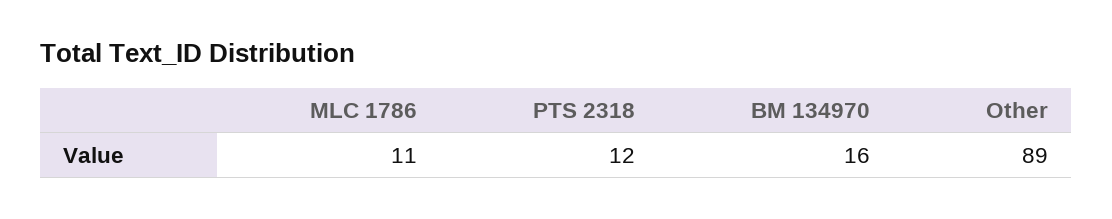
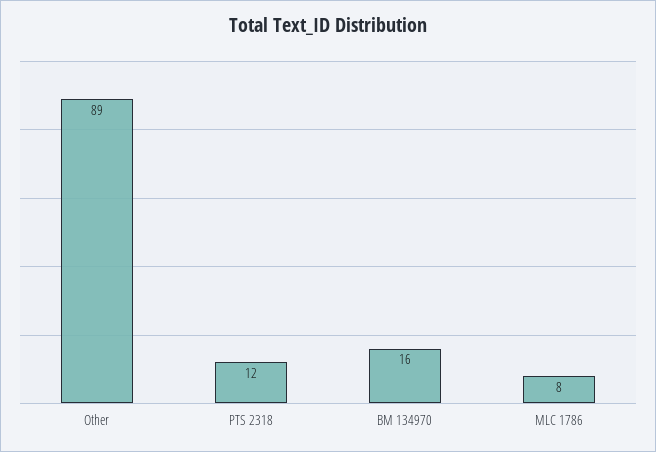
  {
-   "MLC 1786": 11,
+   "MLC 1786": 8,
    "PTS 2318": 12,
    "BM 134970": 16,
    "Other": 89
  }

